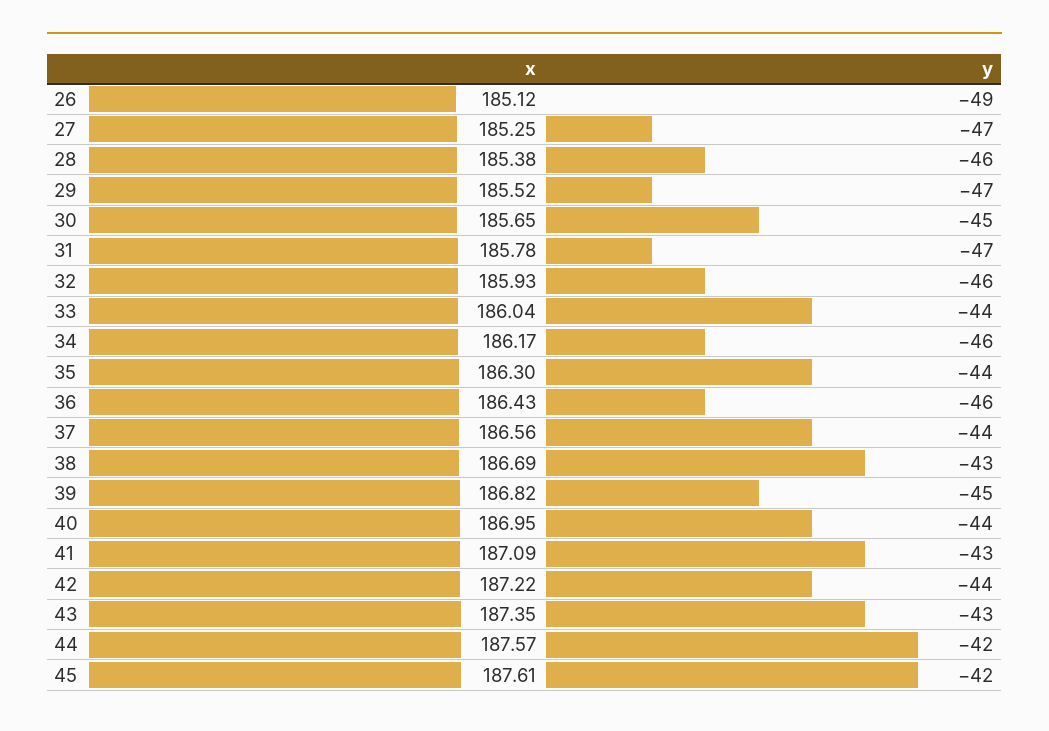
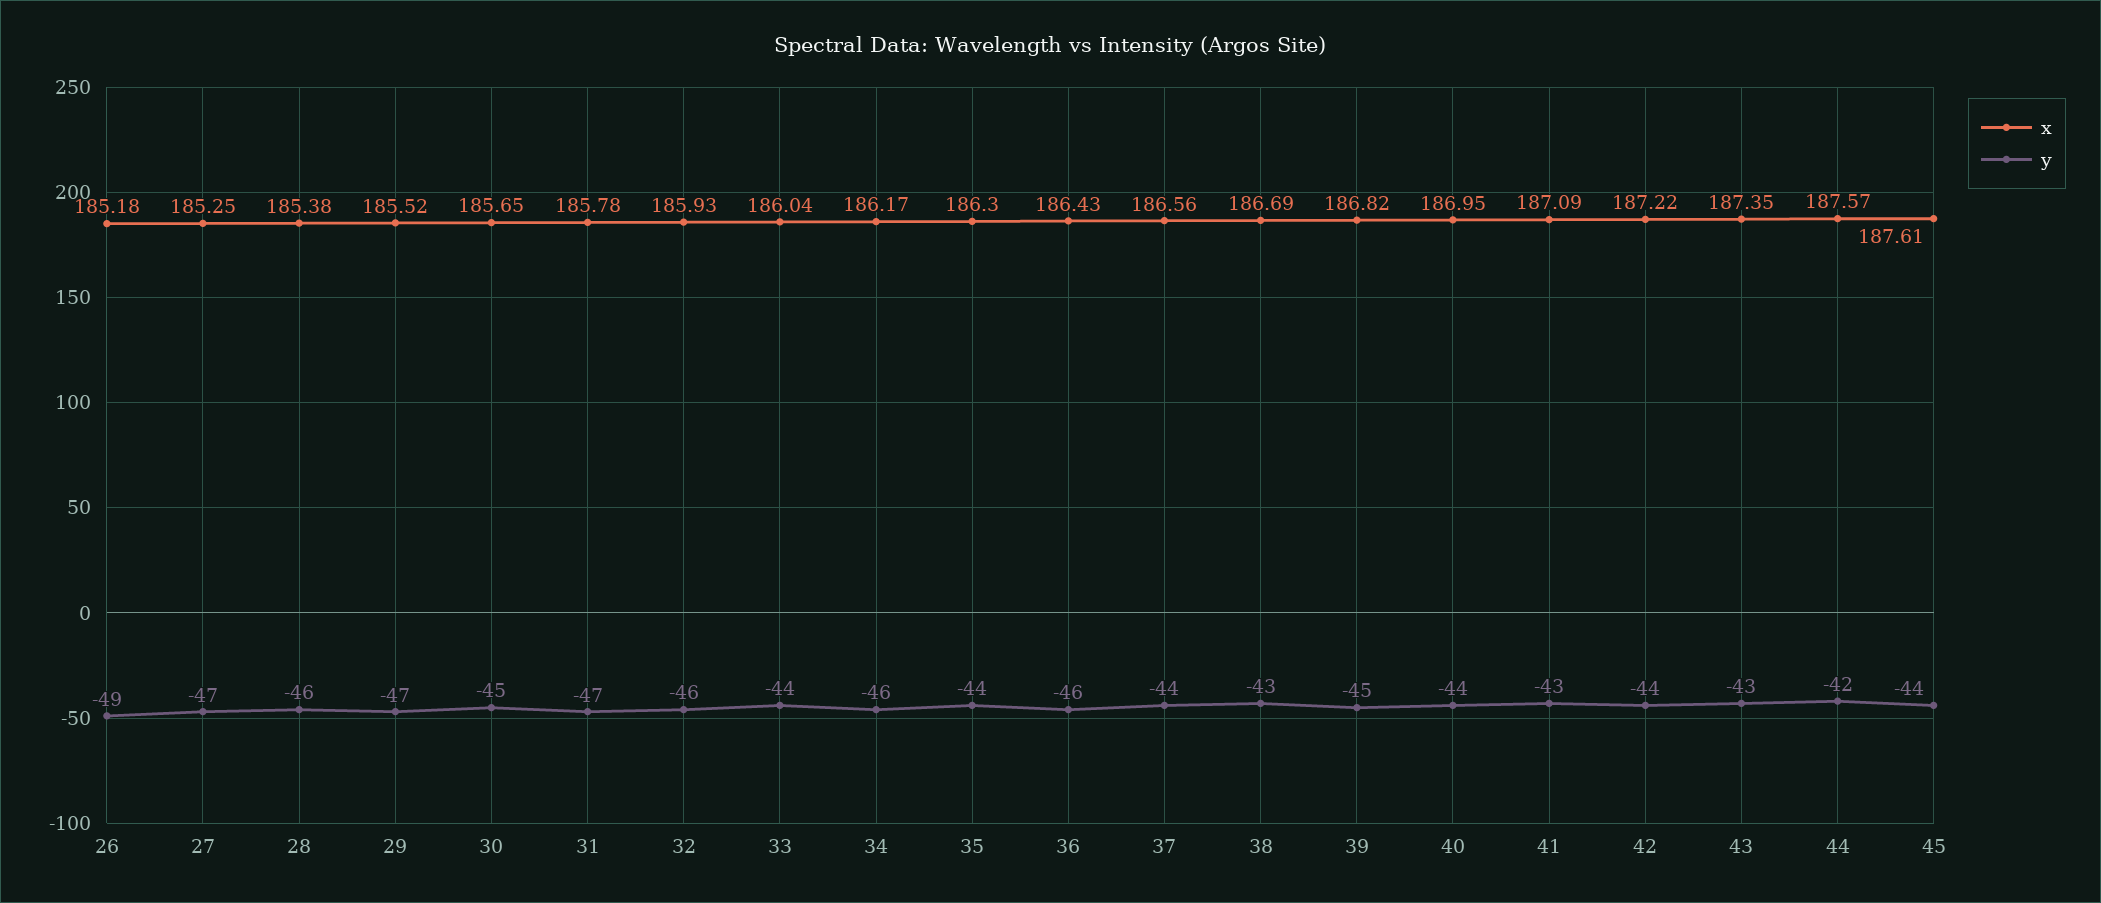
  {
    "x": {
-     "26": 185.12,
+     "26": 185.18,
      "27": 185.25,
      "28": 185.38,
      "29": 185.52,
      "30": 185.65,
      "31": 185.78,
      "32": 185.93,
      "33": 186.04,
      "34": 186.17,
      "35": 186.3,
      "36": 186.43,
      "37": 186.56,
      "38": 186.69,
      "39": 186.82,
      "40": 186.95,
      "41": 187.09,
      "42": 187.22,
      "43": 187.35,
      "44": 187.57,
      "45": 187.61
    },
    "y": {
      "26": -49,
      "27": -47,
      "28": -46,
      "29": -47,
      "30": -45,
      "31": -47,
      "32": -46,
      "33": -44,
      "34": -46,
      "35": -44,
      "36": -46,
      "37": -44,
      "38": -43,
      "39": -45,
      "40": -44,
      "41": -43,
      "42": -44,
      "43": -43,
      "44": -42,
-     "45": -42
+     "45": -44
    }
  }

